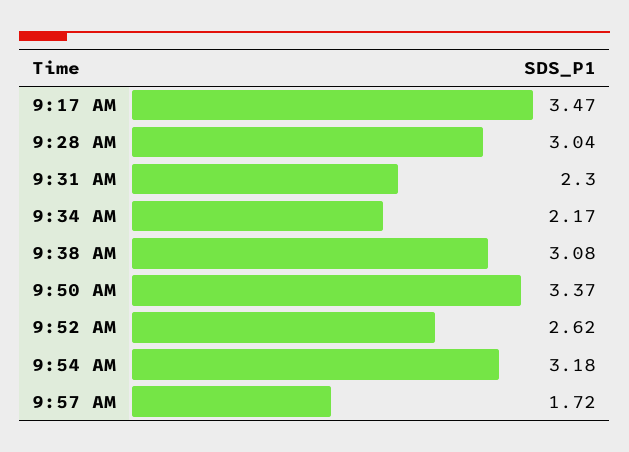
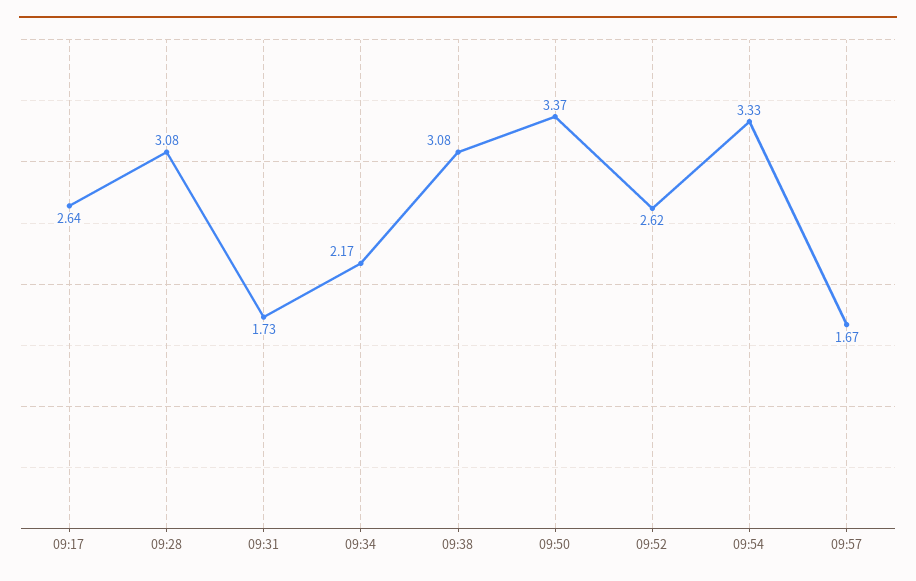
  {
-   "9:17 AM": 3.47,
+   "9:17 AM": 2.64,
-   "9:28 AM": 3.04,
+   "9:28 AM": 3.08,
-   "9:31 AM": 2.3,
+   "9:31 AM": 1.73,
    "9:34 AM": 2.17,
    "9:38 AM": 3.08,
    "9:50 AM": 3.37,
    "9:52 AM": 2.62,
-   "9:54 AM": 3.18,
+   "9:54 AM": 3.33,
-   "9:57 AM": 1.72
+   "9:57 AM": 1.67
  }

